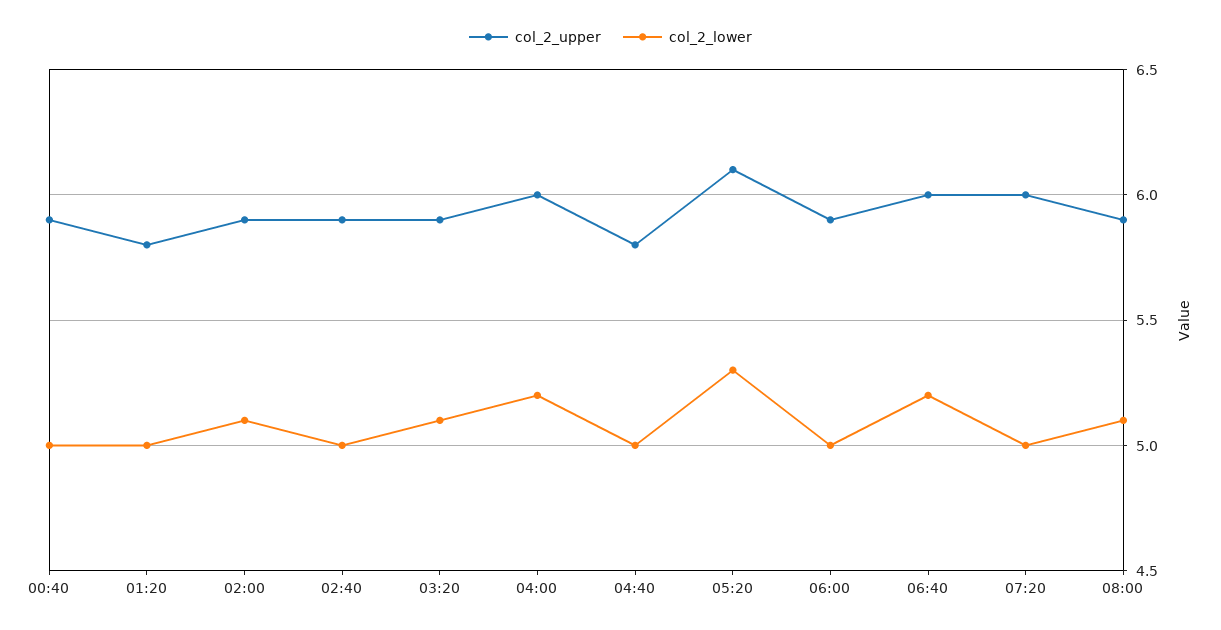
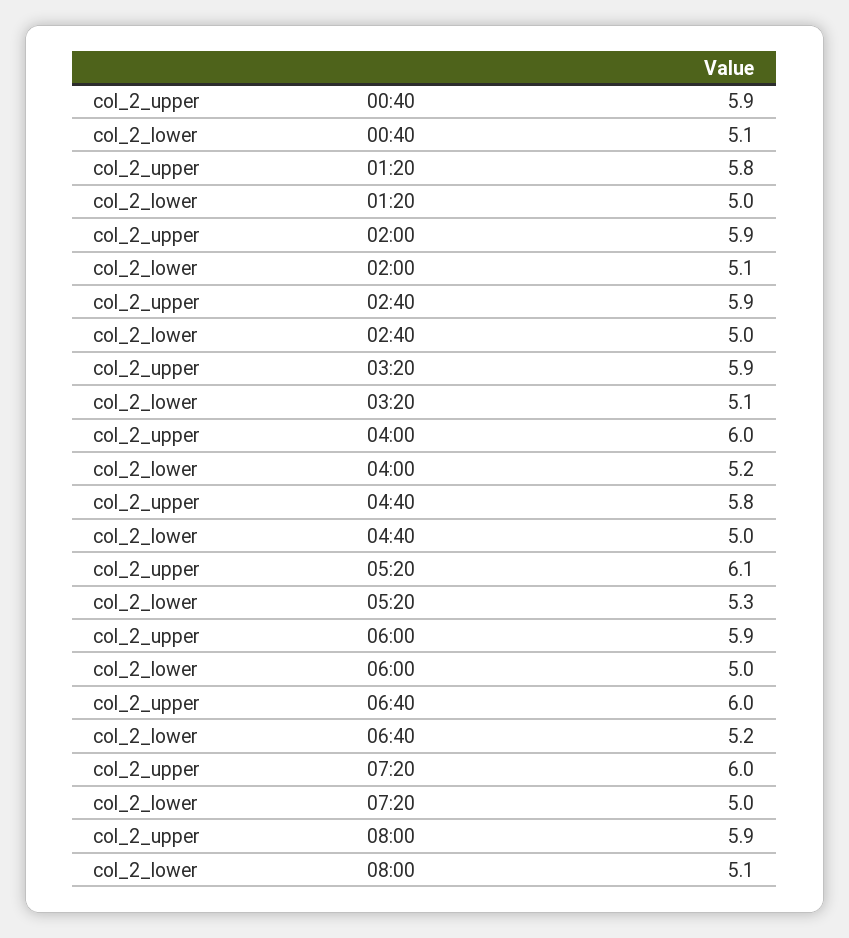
  {
    "col_2_upper": {
      "00:40": 5.9,
      "01:20": 5.8,
      "02:00": 5.9,
      "02:40": 5.9,
      "03:20": 5.9,
      "04:00": 6,
      "04:40": 5.8,
      "05:20": 6.1,
      "06:00": 5.9,
      "06:40": 6,
      "07:20": 6,
      "08:00": 5.9
    },
    "col_2_lower": {
-     "00:40": 5,
+     "00:40": 5.1,
      "01:20": 5,
      "02:00": 5.1,
      "02:40": 5,
      "03:20": 5.1,
      "04:00": 5.2,
      "04:40": 5,
      "05:20": 5.3,
      "06:00": 5,
      "06:40": 5.2,
      "07:20": 5,
      "08:00": 5.1
    }
  }

